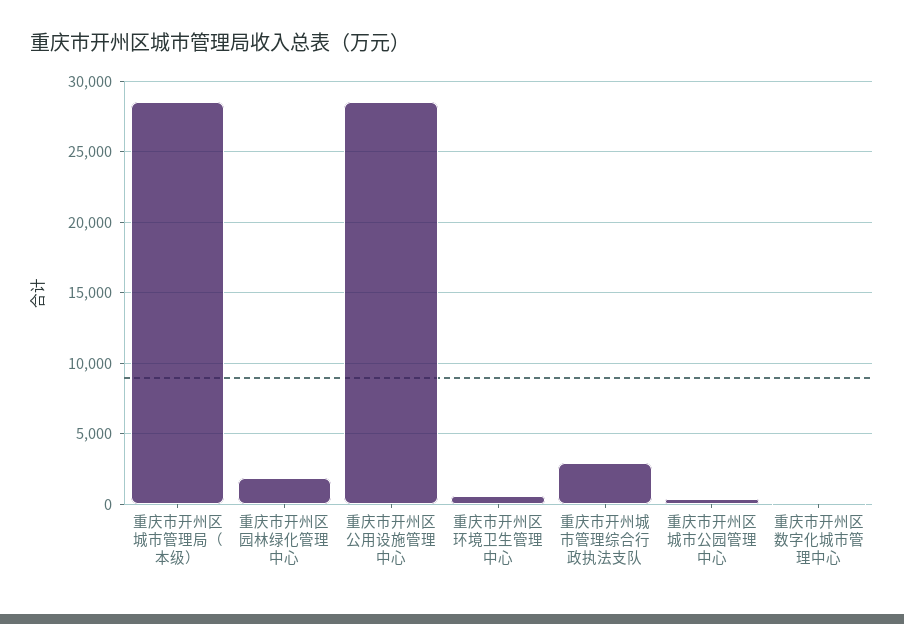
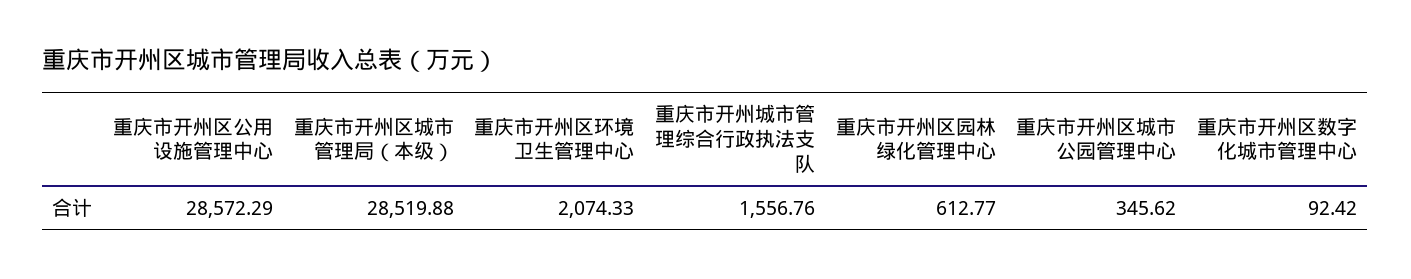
  {
    "重庆市开州区城市管理局（本级）": 28519.88,
-   "重庆市开州区园林绿化管理中心": 2000,
+   "重庆市开州区园林绿化管理中心": 612.77,
    "重庆市开州区公用设施管理中心": 28572.29,
-   "重庆市开州区环境卫生管理中心": 500,
+   "重庆市开州区环境卫生管理中心": 2074.33,
-   "重庆市开州城市管理综合行政执法支队": 3000,
+   "重庆市开州城市管理综合行政执法支队": 1556.76,
    "重庆市开州区城市公园管理中心": 345.62,
    "重庆市开州区数字化城市管理中心": 92.42
  }

